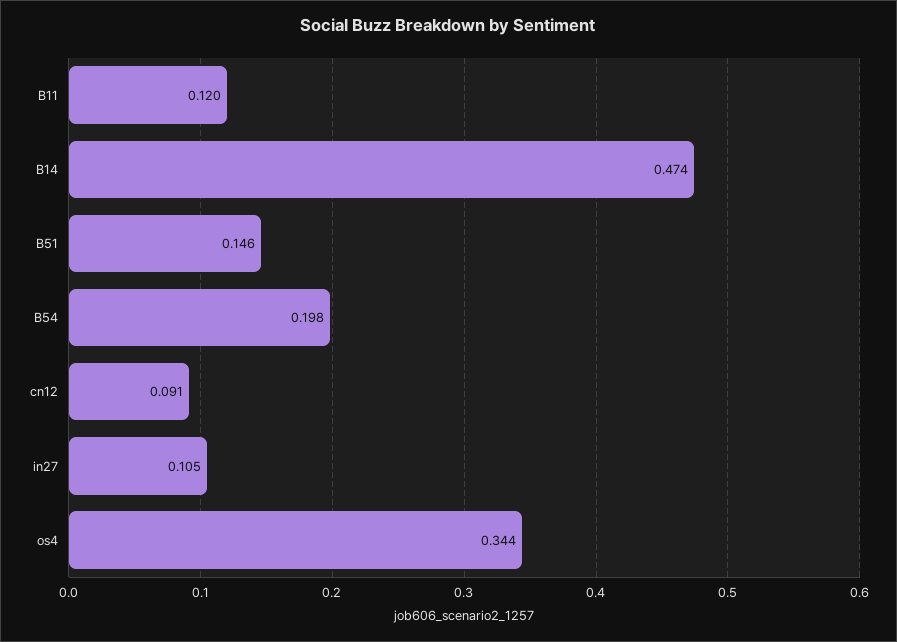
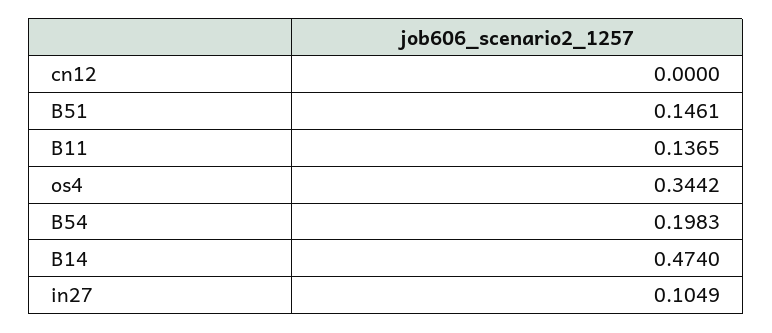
  {
-   "B11": 0.12,
+   "B11": 0.1365,
    "B14": 0.474,
    "B51": 0.1461,
    "B54": 0.1983,
-   "cn12": 0.091,
+   "cn12": 0,
    "in27": 0.1049,
    "os4": 0.3442
  }

